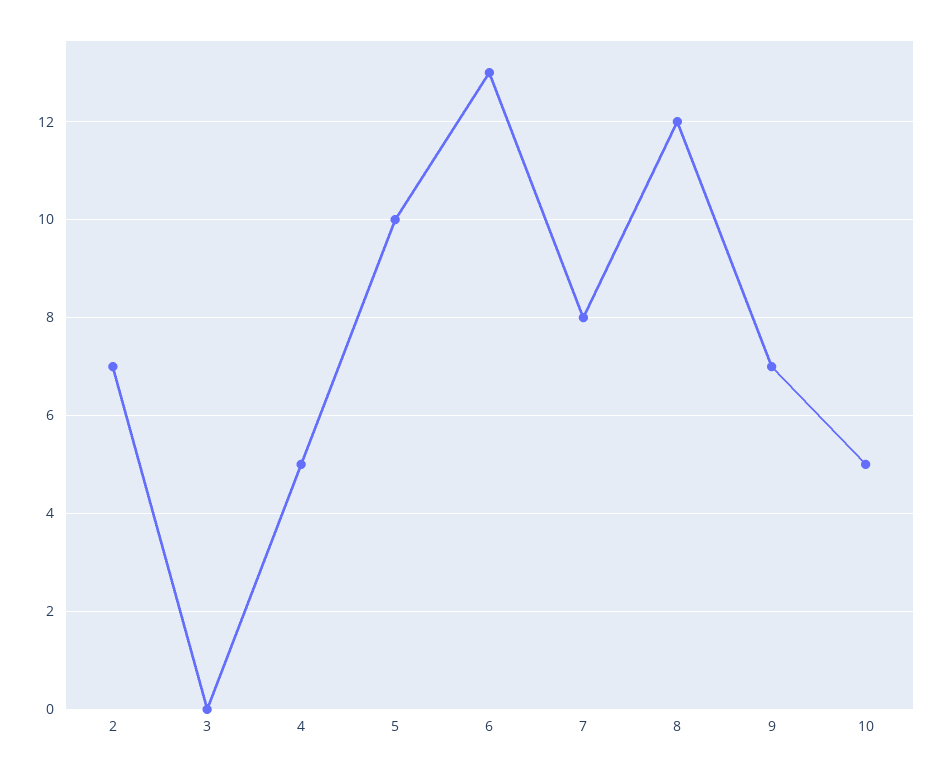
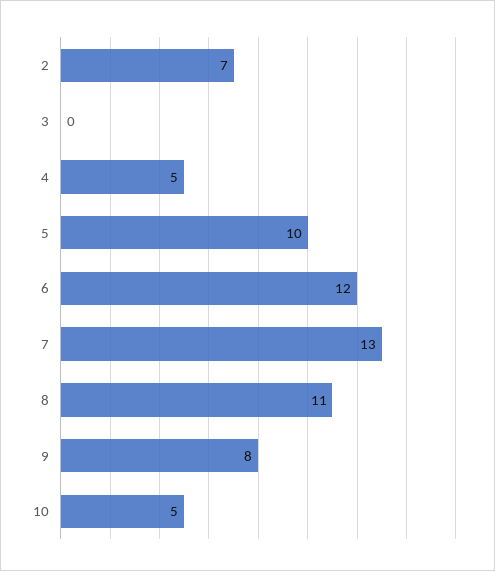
  {
    "2": 7,
    "3": 0,
    "4": 5,
    "5": 10,
-   "6": 13,
+   "6": 12,
-   "7": 8,
+   "7": 13,
-   "8": 12,
+   "8": 11,
-   "9": 7,
+   "9": 8,
    "10": 5
  }

